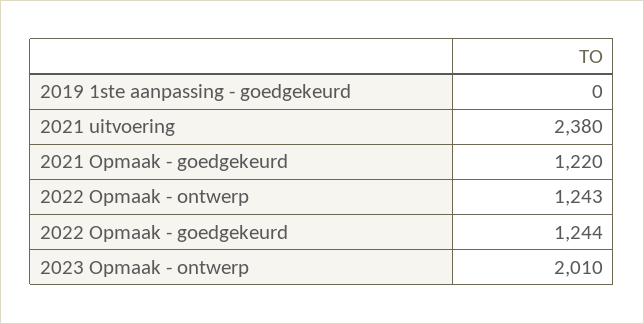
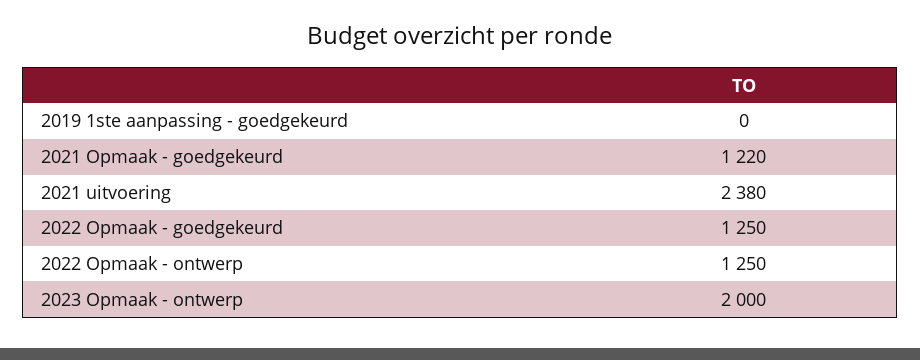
  {
    "2019 1ste aanpassing - goedgekeurd": 0,
    "2021 uitvoering": 2380,
    "2021 Opmaak - goedgekeurd": 1220,
-   "2022 Opmaak - ontwerp": 1243,
+   "2022 Opmaak - ontwerp": 1250,
-   "2022 Opmaak - goedgekeurd": 1244,
+   "2022 Opmaak - goedgekeurd": 1250,
-   "2023 Opmaak - ontwerp": 2010
+   "2023 Opmaak - ontwerp": 2000
  }

